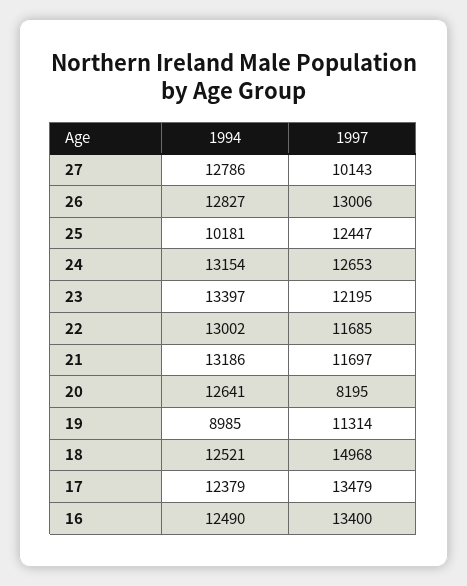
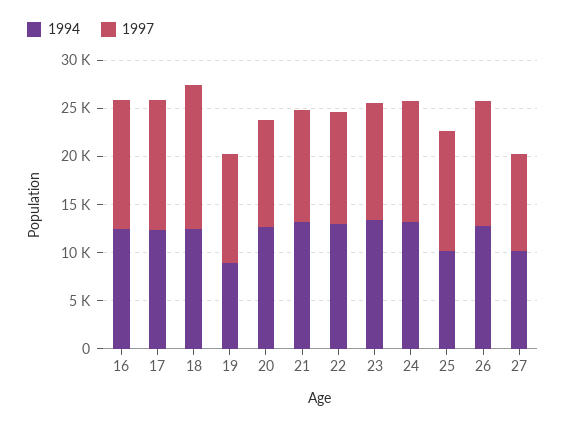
  {
    "1994": {
-     "27": 12786,
+     "27": 10000,
      "26": 12827,
      "25": 10181,
      "24": 13154,
      "23": 13397,
      "22": 13002,
      "21": 13186,
      "20": 12641,
      "19": 8985,
      "18": 12521,
      "17": 12379,
      "16": 12490
    },
    "1997": {
      "27": 10143,
      "26": 13006,
      "25": 12447,
      "24": 12653,
      "23": 12195,
      "22": 11685,
      "21": 11697,
-     "20": 8195,
+     "20": 11000,
      "19": 11314,
      "18": 14968,
      "17": 13479,
      "16": 13400
    }
  }

